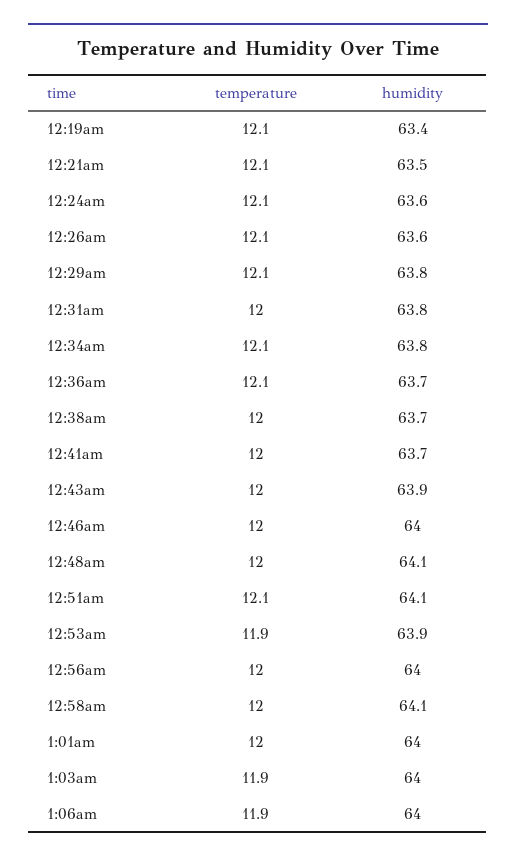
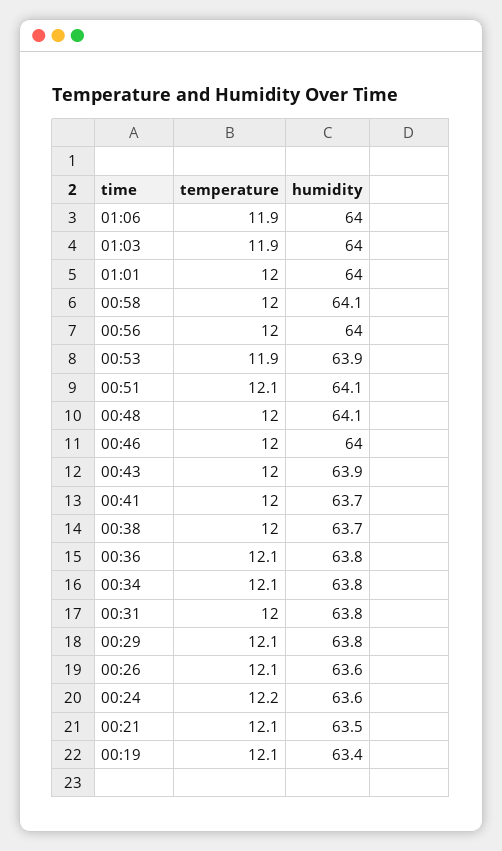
  {
    "temperature": {
      "12:19am": 12.1,
      "12:21am": 12.1,
-     "12:24am": 12.1,
+     "12:24am": 12.2,
      "12:26am": 12.1,
      "12:29am": 12.1,
      "12:31am": 12,
      "12:34am": 12.1,
      "12:36am": 12.1,
      "12:38am": 12,
      "12:41am": 12,
      "12:43am": 12,
      "12:46am": 12,
      "12:48am": 12,
      "12:51am": 12.1,
      "12:53am": 11.9,
      "12:56am": 12,
      "12:58am": 12,
      "1:01am": 12,
      "1:03am": 11.9,
      "1:06am": 11.9
    },
    "humidity": {
      "12:19am": 63.4,
      "12:21am": 63.5,
      "12:24am": 63.6,
      "12:26am": 63.6,
      "12:29am": 63.8,
      "12:31am": 63.8,
      "12:34am": 63.8,
-     "12:36am": 63.7,
+     "12:36am": 63.8,
      "12:38am": 63.7,
      "12:41am": 63.7,
      "12:43am": 63.9,
      "12:46am": 64,
      "12:48am": 64.1,
      "12:51am": 64.1,
      "12:53am": 63.9,
      "12:56am": 64,
      "12:58am": 64.1,
      "1:01am": 64,
      "1:03am": 64,
      "1:06am": 64
    }
  }

